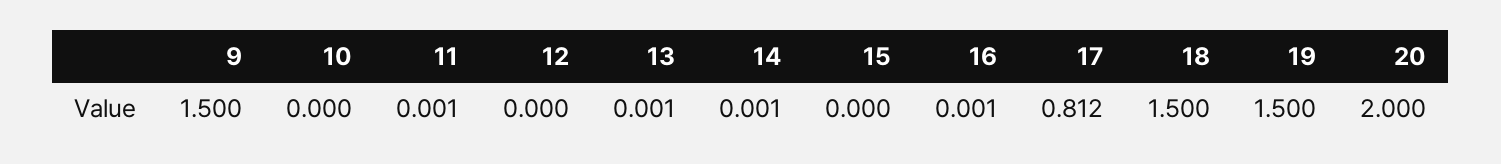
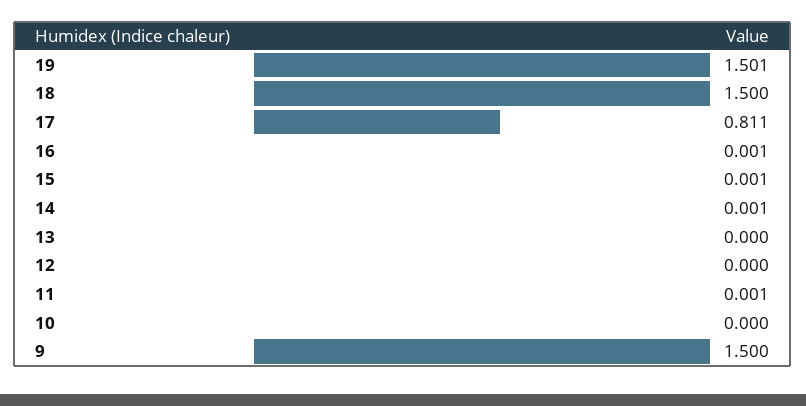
  {
    "9": 1.5,
    "10": 0,
    "11": 0.001,
    "12": 0,
-   "13": 0.001,
+   "13": 0,
    "14": 0.001,
-   "15": 0,
+   "15": 0.001,
    "16": 0.001,
-   "17": 0.812,
+   "17": 0.811,
    "18": 1.5,
-   "19": 1.5,
+   "19": 1.501
-   "20": 2
  }

